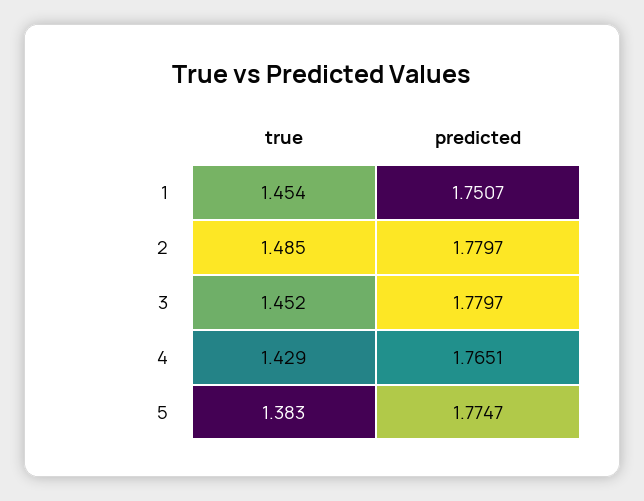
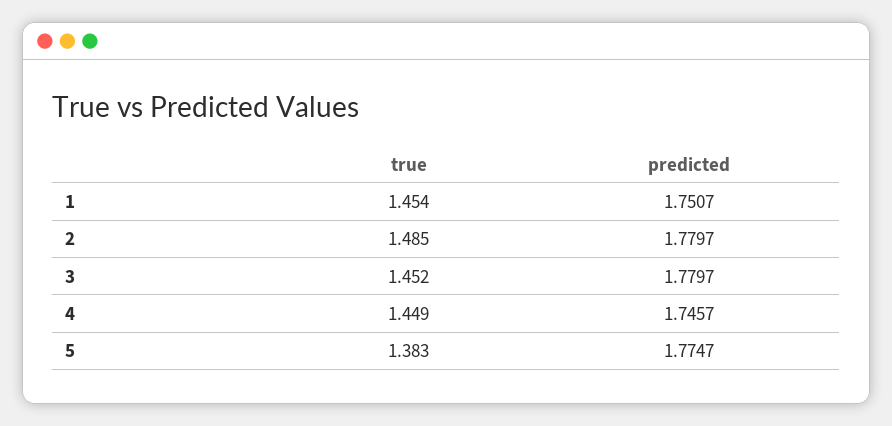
  {
    "true": {
      "1": 1.454,
      "2": 1.485,
      "3": 1.452,
-     "4": 1.429,
+     "4": 1.449,
      "5": 1.383
    },
    "predicted": {
      "1": 1.7507,
      "2": 1.7797,
      "3": 1.7797,
-     "4": 1.7651,
+     "4": 1.7457,
      "5": 1.7747
    }
  }

